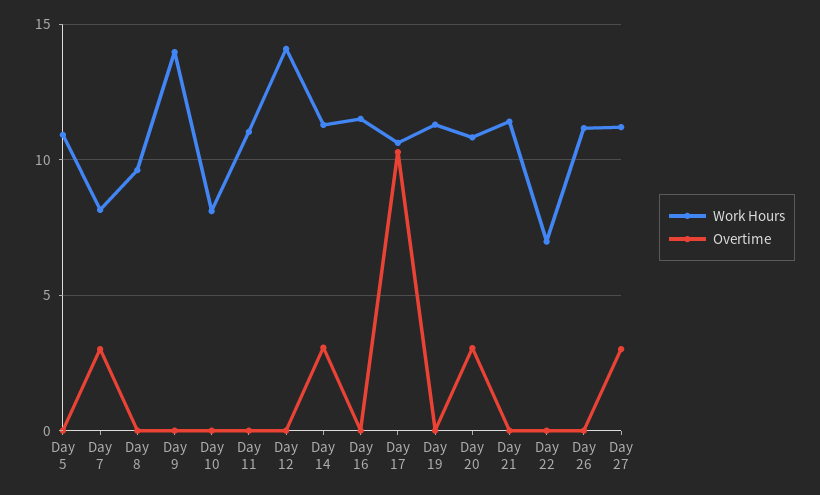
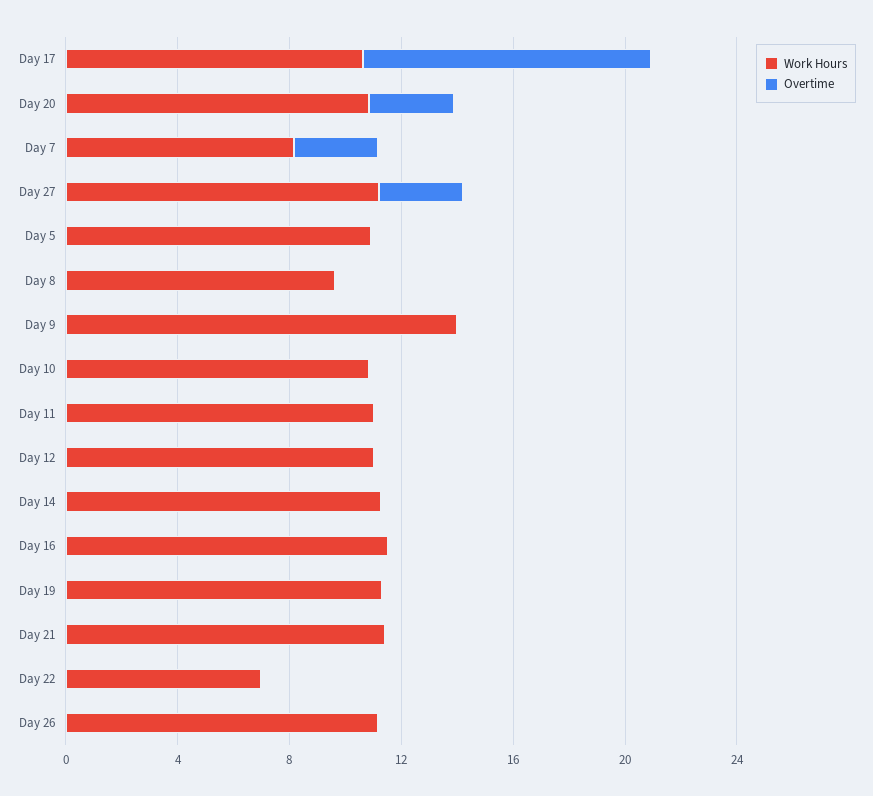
  {
    "Work Hours": {
      "Day 5": 11,
      "Day 7": 8,
      "Day 8": 9.5,
      "Day 9": 14,
-     "Day 10": 8,
+     "Day 10": 11,
      "Day 11": 11,
-     "Day 12": 14,
+     "Day 12": 11,
      "Day 14": 11.5,
      "Day 16": 11.5,
      "Day 17": 10.5,
      "Day 19": 11.5,
      "Day 20": 11,
      "Day 21": 11.5,
      "Day 22": 7,
      "Day 26": 11,
      "Day 27": 11
    },
    "Overtime": {
      "Day 5": 0,
      "Day 7": 3,
      "Day 8": 0,
      "Day 9": 0,
      "Day 10": 0,
      "Day 11": 0,
      "Day 12": 0,
-     "Day 14": 3,
+     "Day 14": 0,
      "Day 16": 0,
      "Day 17": 10.5,
      "Day 19": 0,
      "Day 20": 3,
      "Day 21": 0,
      "Day 22": 0,
      "Day 26": 0,
      "Day 27": 3
    }
  }

